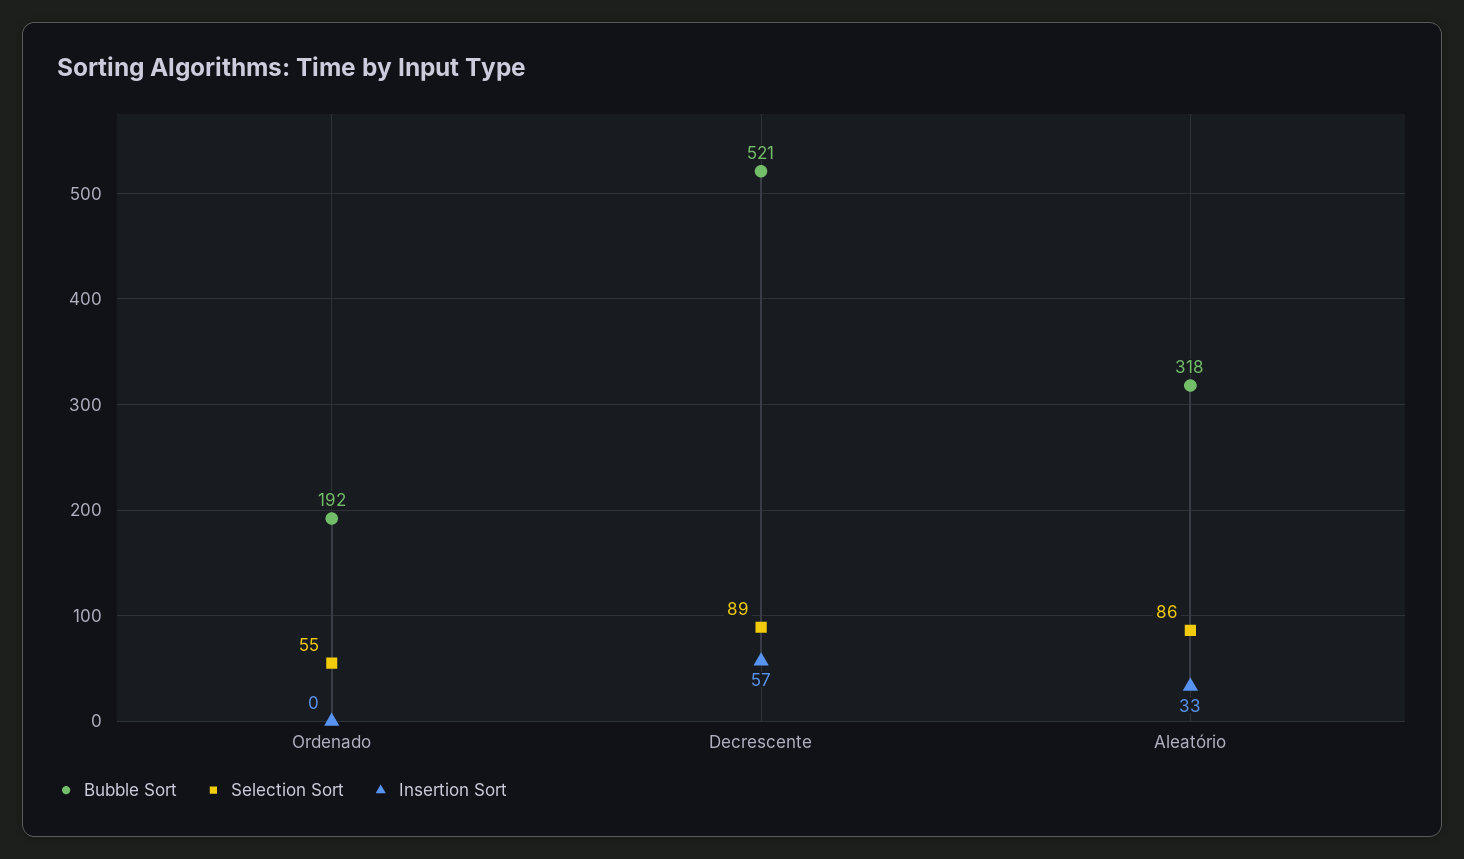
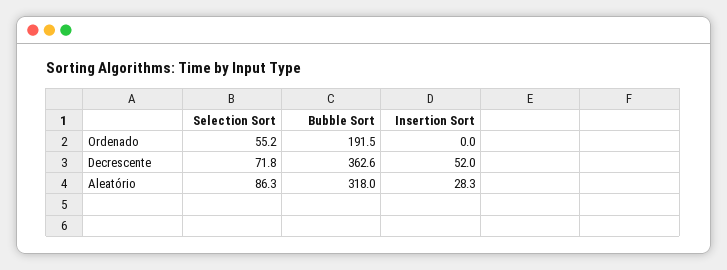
  {
    "Bubble Sort": {
      "Ordenado": 191.5,
-     "Decrescente": 521,
+     "Decrescente": 362.6,
      "Aleatório": 318
    },
    "Selection Sort": {
      "Ordenado": 55.2,
-     "Decrescente": 89,
+     "Decrescente": 71.8,
      "Aleatório": 86.3
    },
    "Insertion Sort": {
      "Ordenado": 0,
-     "Decrescente": 57,
+     "Decrescente": 52,
-     "Aleatório": 33
+     "Aleatório": 28.3
    }
  }

